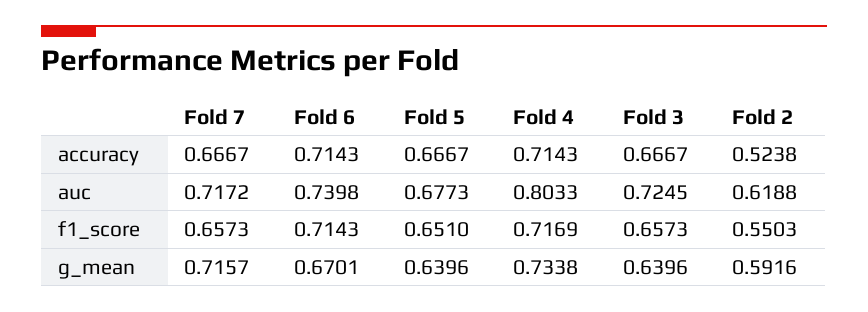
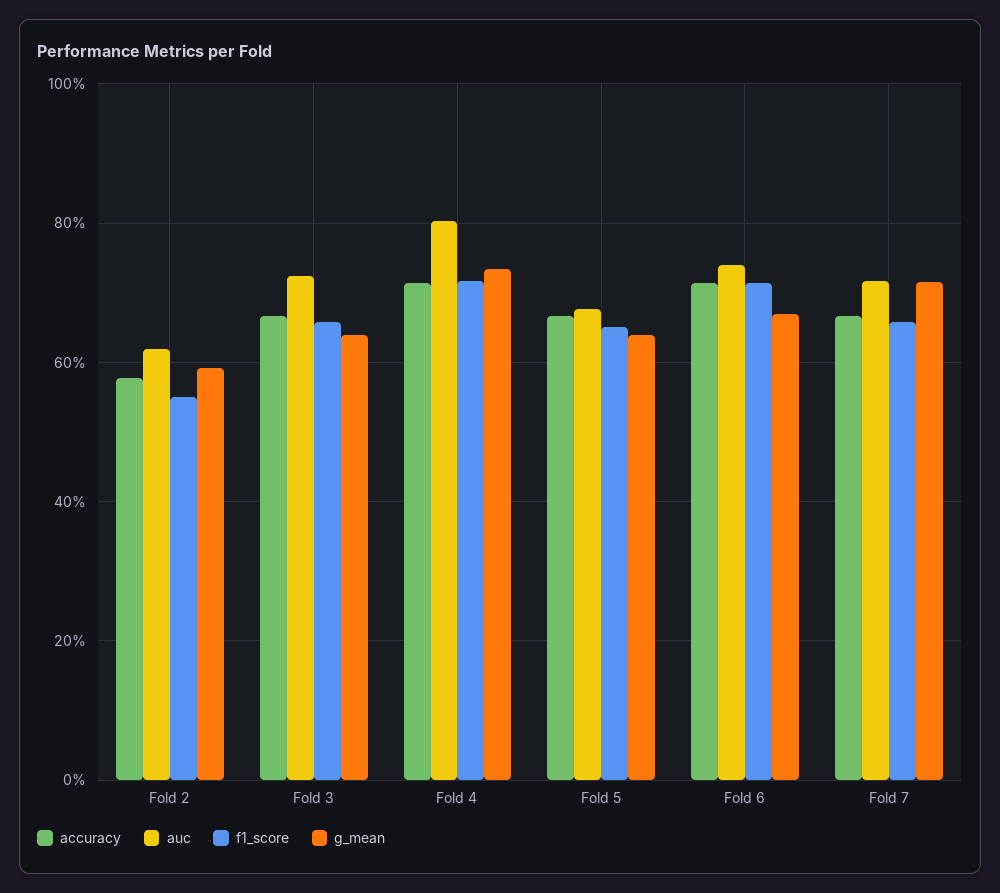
  {
    "accuracy": {
      "Fold 7": 0.6667,
      "Fold 6": 0.7143,
      "Fold 5": 0.6667,
      "Fold 4": 0.7143,
      "Fold 3": 0.6667,
-     "Fold 2": 0.5238
+     "Fold 2": 0.58
    },
    "auc": {
      "Fold 7": 0.7172,
      "Fold 6": 0.7398,
      "Fold 5": 0.6773,
      "Fold 4": 0.8033,
      "Fold 3": 0.7245,
      "Fold 2": 0.6188
    },
    "f1_score": {
      "Fold 7": 0.6573,
      "Fold 6": 0.7143,
      "Fold 5": 0.651,
      "Fold 4": 0.7169,
      "Fold 3": 0.6573,
      "Fold 2": 0.5503
    },
    "g_mean": {
      "Fold 7": 0.7157,
      "Fold 6": 0.6701,
      "Fold 5": 0.6396,
      "Fold 4": 0.7338,
      "Fold 3": 0.6396,
      "Fold 2": 0.5916
    }
  }

